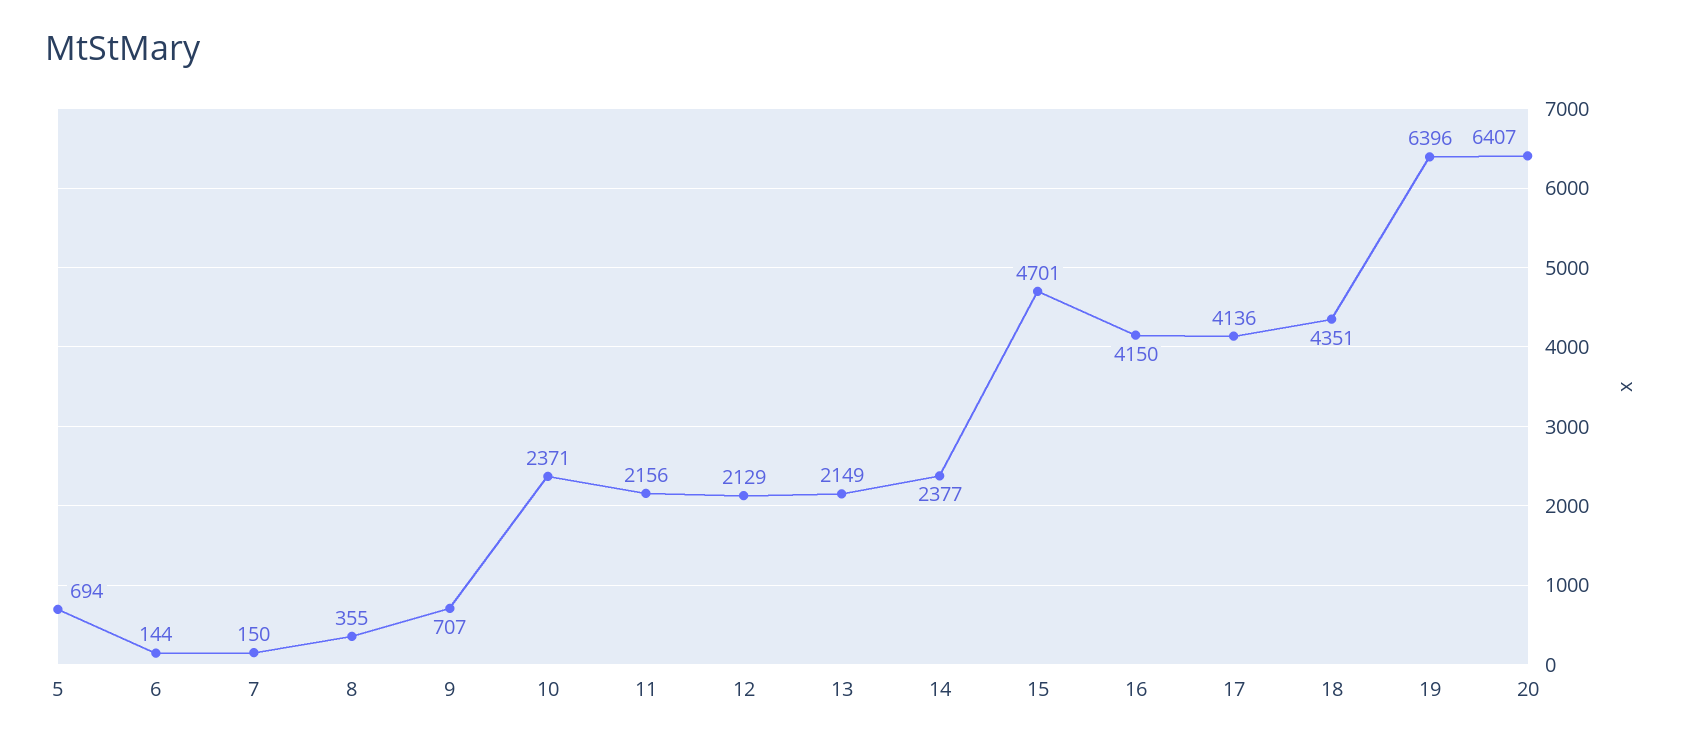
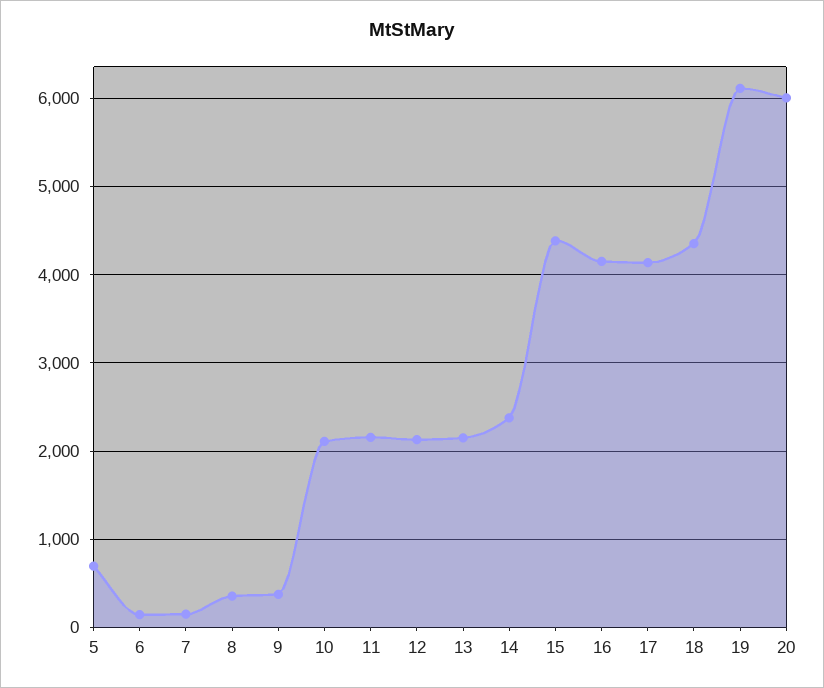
  {
    "5": 694,
    "6": 144,
    "7": 150,
    "8": 355,
-   "9": 707,
+   "9": 400,
-   "10": 2371,
+   "10": 2100,
    "11": 2156,
    "12": 2129,
    "13": 2149,
    "14": 2377,
-   "15": 4701,
+   "15": 4400,
    "16": 4150,
    "17": 4136,
    "18": 4351,
-   "19": 6396,
+   "19": 6100,
-   "20": 6407
+   "20": 6000
  }

